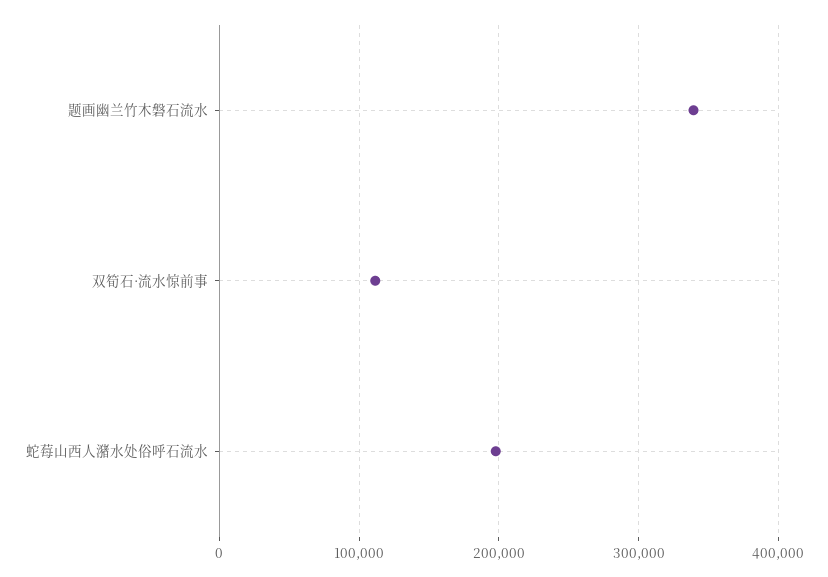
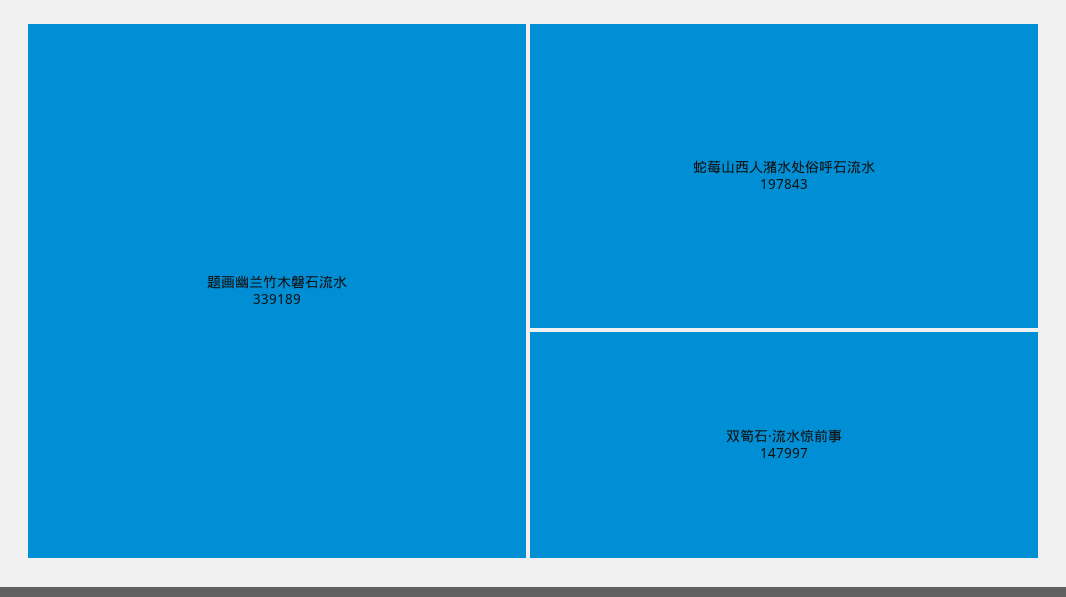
  {
    "题画幽兰竹木磐石流水": 339189,
-   "双筍石·流水惊前事": 110000,
+   "双筍石·流水惊前事": 147997,
    "蛇莓山西人潴水处俗呼石流水": 197843
  }

